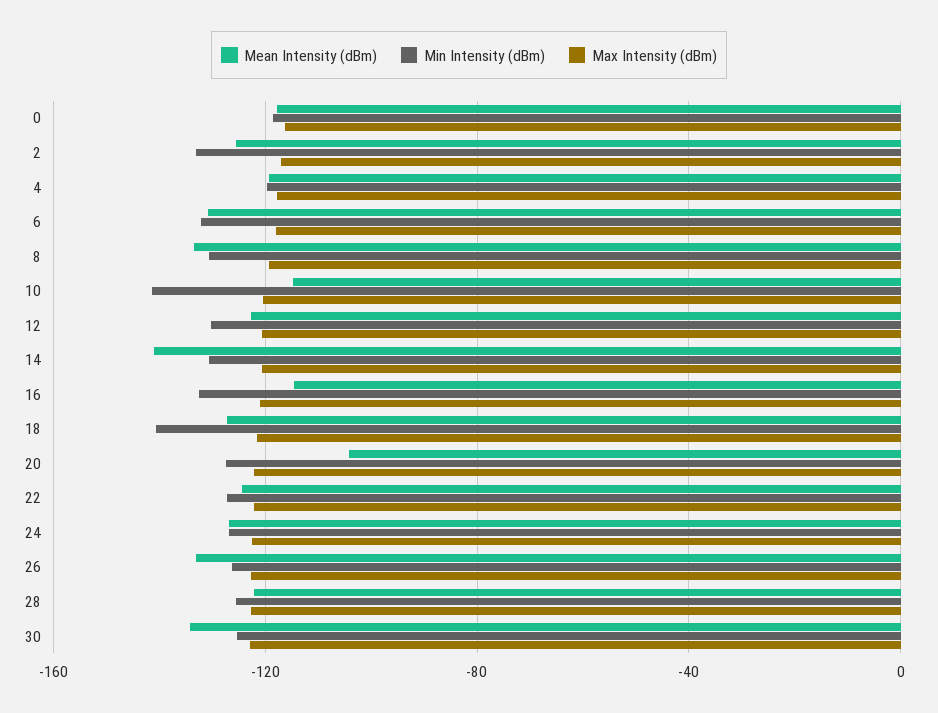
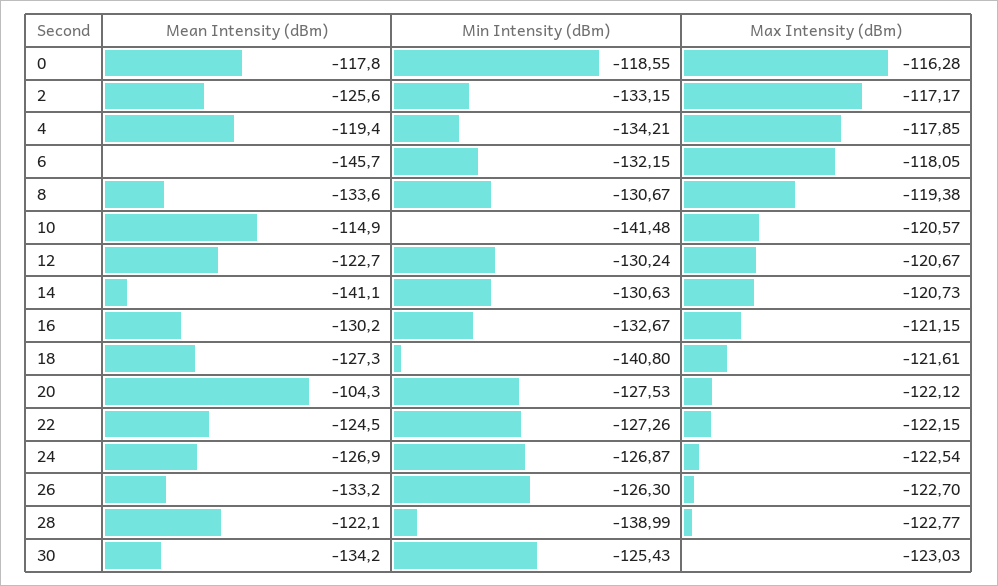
  {
    "Mean Intensity (dBm)": {
      "0": -117.8,
      "2": -125.6,
      "4": -119.4,
-     "6": -130,
+     "6": -145.7,
      "8": -133.6,
      "10": -114.9,
      "12": -122.7,
      "14": -141.1,
-     "16": -115,
+     "16": -130.2,
      "18": -127.3,
      "20": -104.3,
      "22": -124.5,
      "24": -126.9,
      "26": -133.2,
      "28": -122.1,
      "30": -134.2
    },
    "Min Intensity (dBm)": {
      "0": -118.55,
      "2": -133.15,
-     "4": -120,
+     "4": -134.21,
      "6": -132.15,
      "8": -130.67,
      "10": -141.48,
      "12": -130.24,
      "14": -130.63,
      "16": -132.67,
      "18": -140.8,
      "20": -127.53,
      "22": -127.26,
      "24": -126.87,
      "26": -126.3,
-     "28": -125,
+     "28": -138.99,
      "30": -125.43
    },
    "Max Intensity (dBm)": {
      "0": -116.28,
      "2": -117.17,
      "4": -117.85,
      "6": -118.05,
      "8": -119.38,
      "10": -120.57,
      "12": -120.67,
      "14": -120.73,
      "16": -121.15,
      "18": -121.61,
      "20": -122.12,
      "22": -122.15,
      "24": -122.54,
      "26": -122.7,
      "28": -122.77,
      "30": -123.03
    }
  }

